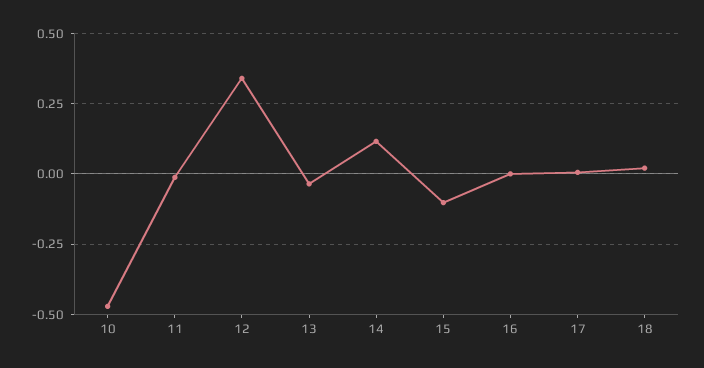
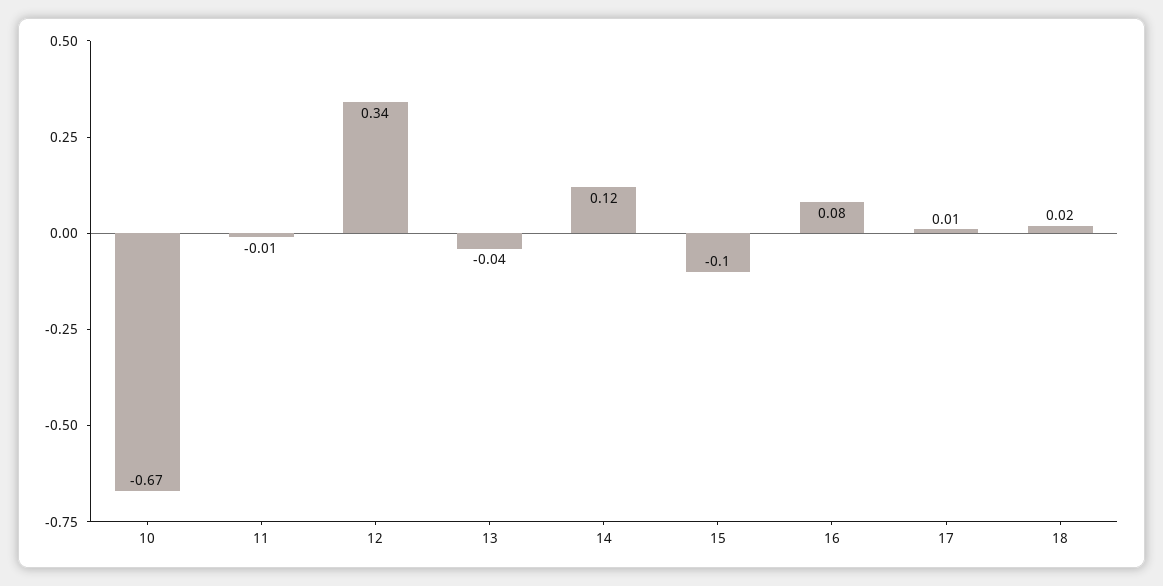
  {
-   "10": -0.475,
+   "10": -0.67,
    "11": -0.01,
    "12": 0.34,
    "13": -0.04,
    "14": 0.12,
    "15": -0.1,
-   "16": 0,
+   "16": 0.08,
    "17": 0.01,
    "18": 0.02
  }

